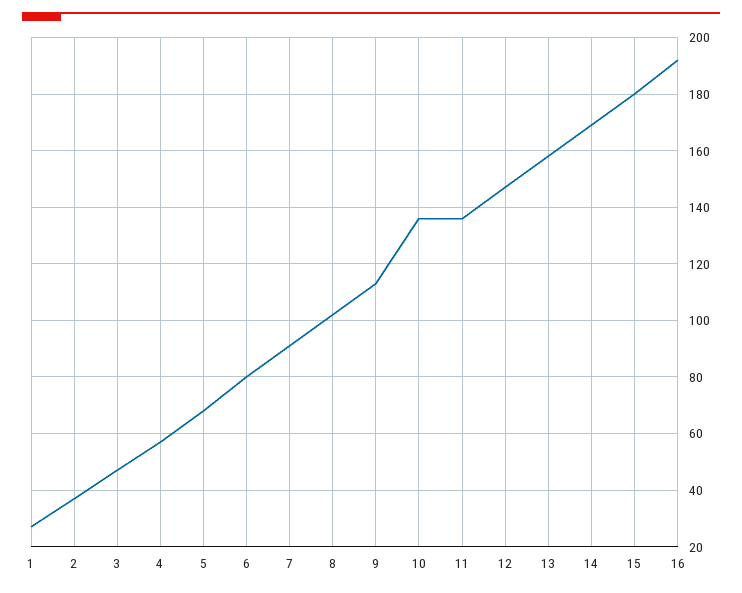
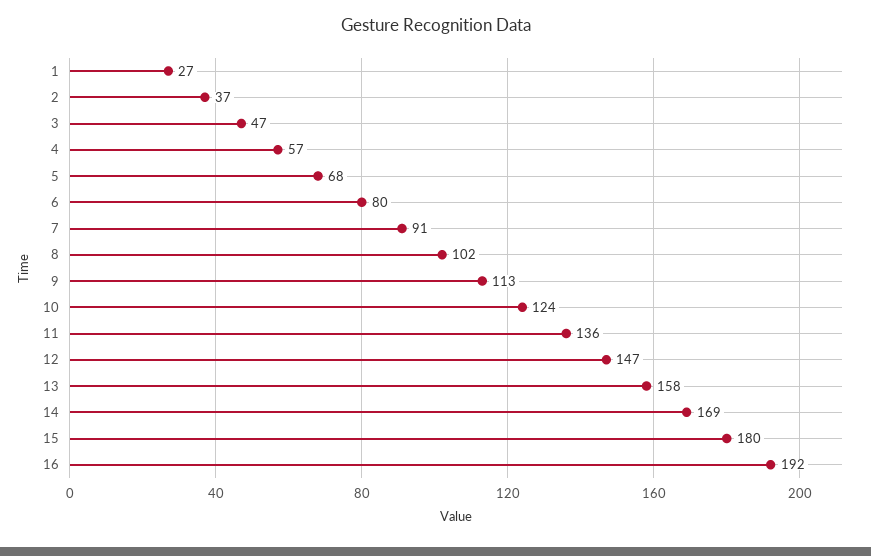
  {
    "1": 27,
    "2": 37,
    "3": 47,
    "4": 57,
    "5": 68,
    "6": 80,
    "7": 91,
    "8": 102,
    "9": 113,
-   "10": 135,
+   "10": 124,
    "11": 136,
    "12": 147,
    "13": 158,
    "14": 169,
    "15": 180,
    "16": 192
  }

